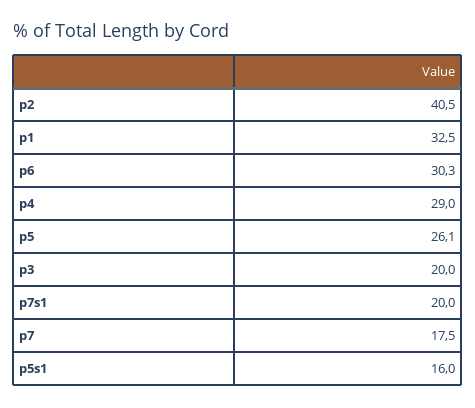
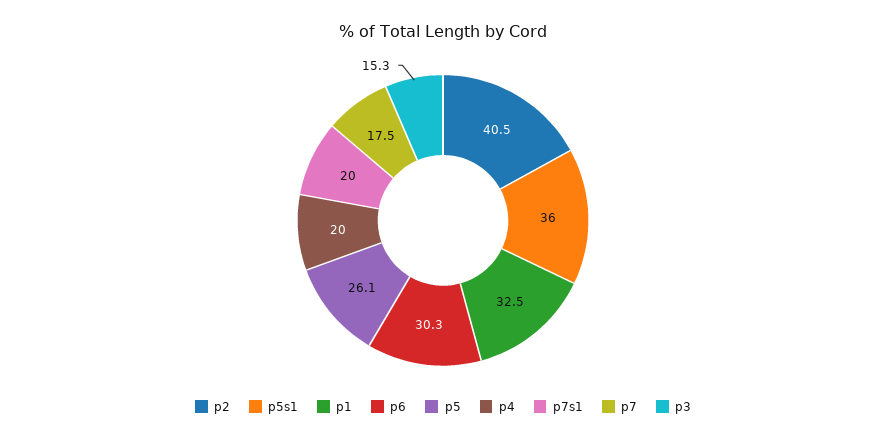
  {
    "p2": 40.5,
    "p1": 32.5,
    "p6": 30.3,
-   "p4": 29,
+   "p4": 20,
    "p5": 26.1,
-   "p3": 20,
+   "p3": 15.3,
    "p7s1": 20,
    "p7": 17.5,
-   "p5s1": 16
+   "p5s1": 36
  }

